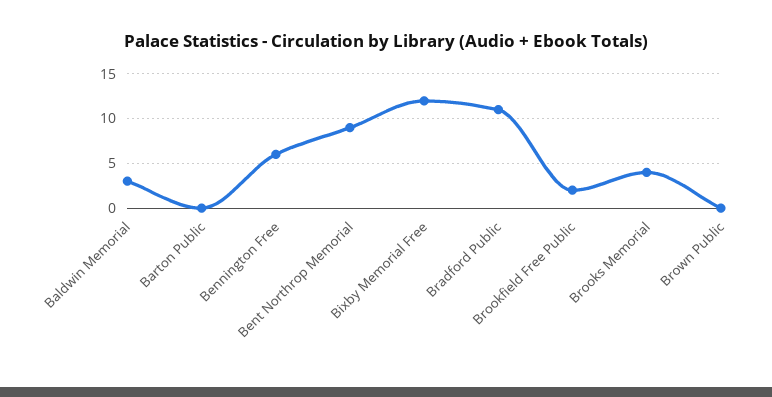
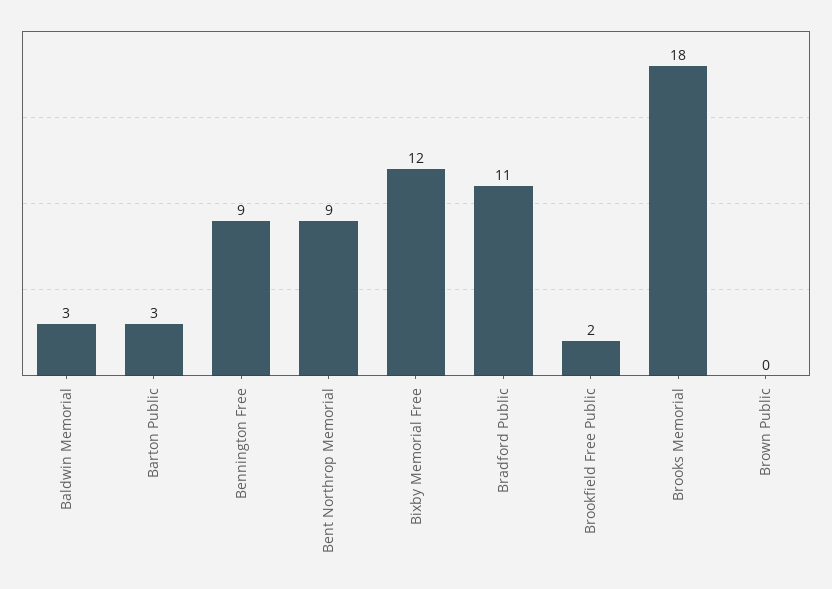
  {
    "Baldwin Memorial": 3,
-   "Barton Public": 0,
+   "Barton Public": 3,
-   "Bennington Free": 6,
+   "Bennington Free": 9,
    "Bent Northrop Memorial": 9,
    "Bixby Memorial Free": 12,
    "Bradford Public": 11,
    "Brookfield Free Public": 2,
-   "Brooks Memorial": 4,
+   "Brooks Memorial": 18,
    "Brown Public": 0
  }

